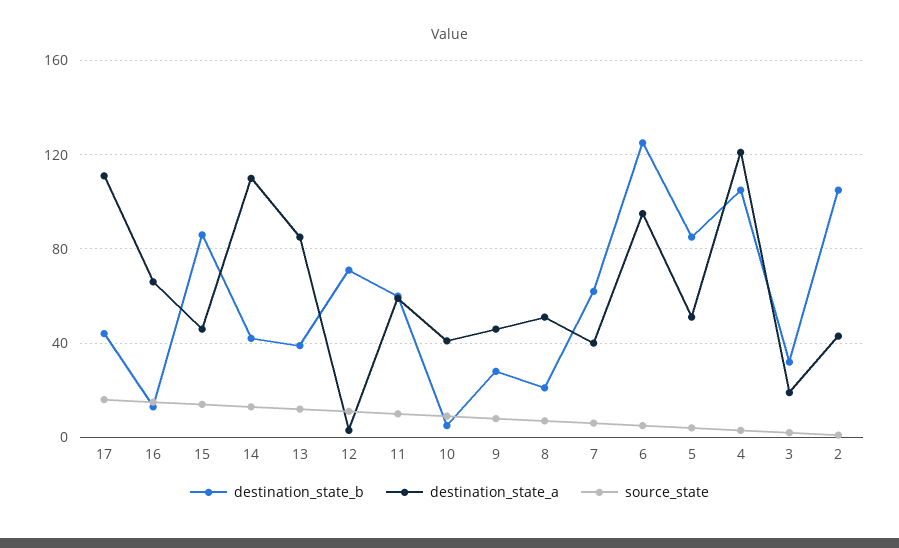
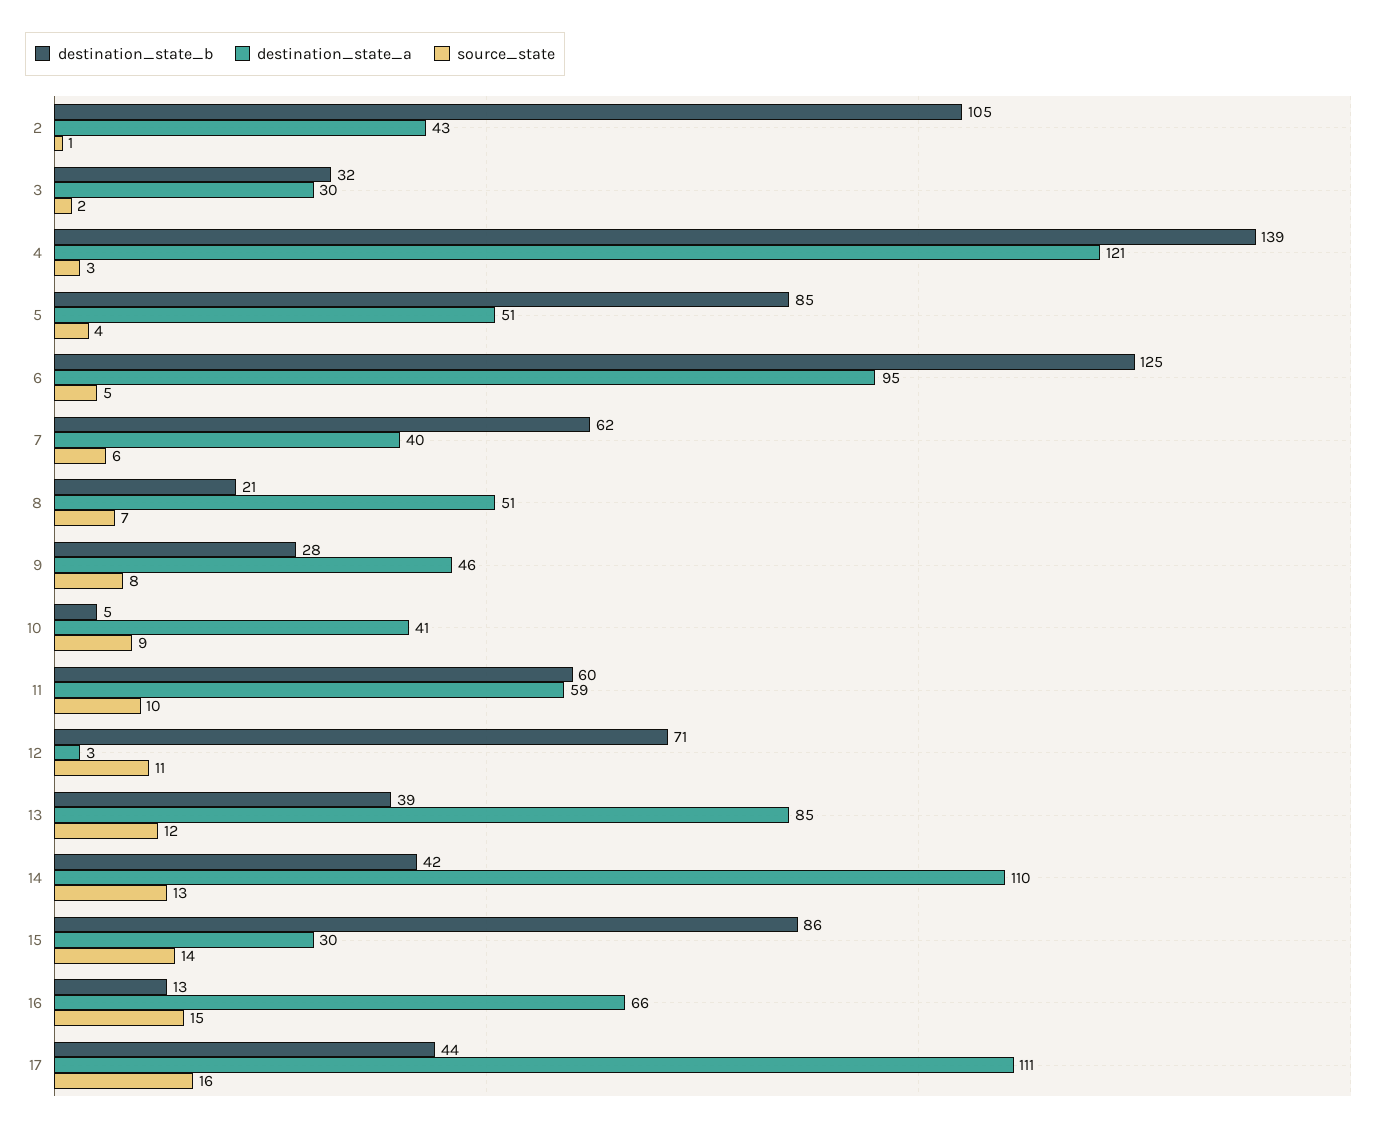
  {
    "destination_state_b": {
      "17": 44,
      "16": 13,
      "15": 86,
      "14": 42,
      "13": 39,
      "12": 71,
      "11": 60,
      "10": 5,
      "9": 28,
      "8": 21,
      "7": 62,
      "6": 125,
      "5": 85,
-     "4": 105,
+     "4": 139,
      "3": 32,
      "2": 105
    },
    "destination_state_a": {
      "17": 111,
      "16": 66,
-     "15": 45,
+     "15": 30,
      "14": 110,
      "13": 85,
      "12": 3,
      "11": 59,
      "10": 41,
      "9": 46,
      "8": 51,
      "7": 40,
      "6": 95,
      "5": 51,
      "4": 121,
-     "3": 20,
+     "3": 30,
      "2": 43
    },
    "source_state": {
      "17": 16,
      "16": 15,
      "15": 14,
      "14": 13,
      "13": 12,
      "12": 11,
      "11": 10,
      "10": 9,
      "9": 8,
      "8": 7,
      "7": 6,
      "6": 5,
      "5": 4,
      "4": 3,
      "3": 2,
      "2": 1
    }
  }

